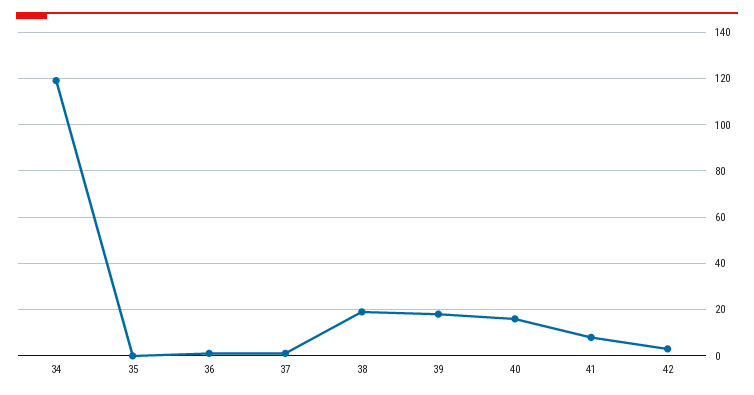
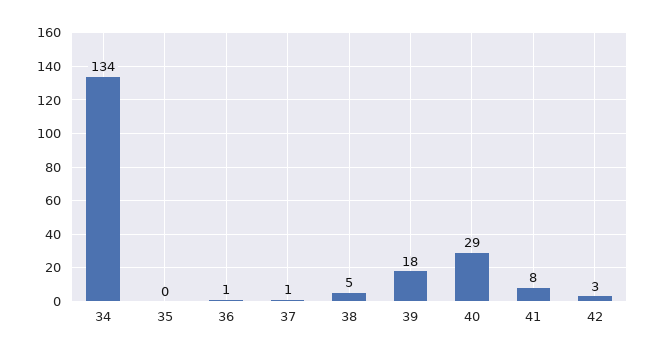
  {
-   "34": 120,
+   "34": 134,
    "35": 0,
    "36": 1,
    "37": 1,
-   "38": 20,
+   "38": 5,
    "39": 18,
-   "40": 15,
+   "40": 29,
    "41": 8,
    "42": 3
  }

